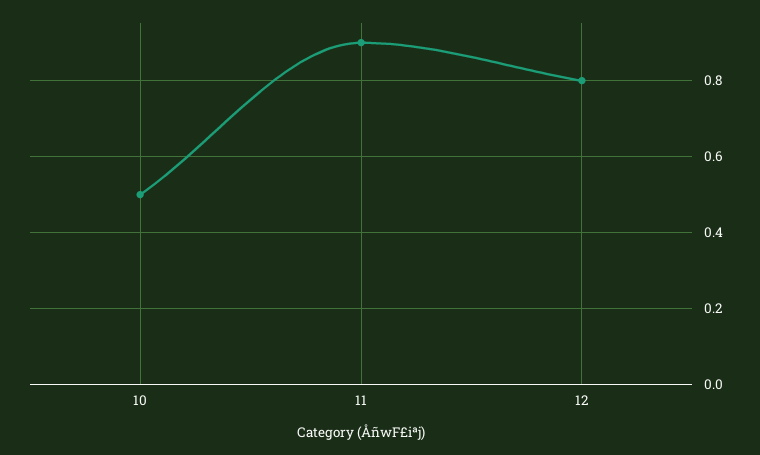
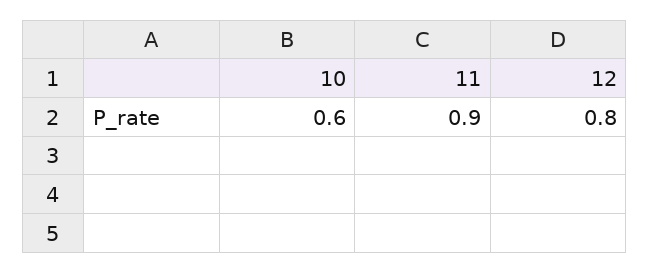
  {
-   "10": 0.5,
+   "10": 0.6,
    "11": 0.9,
    "12": 0.8
  }

